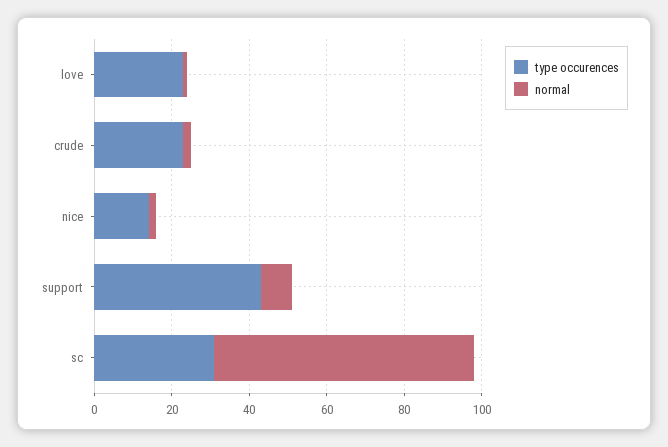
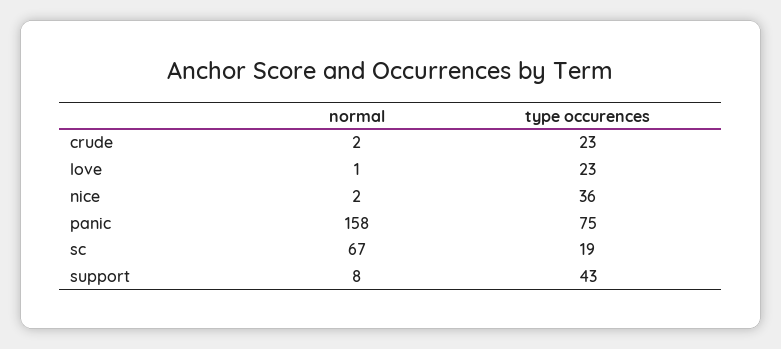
  {
    "type occurences": {
      "love": 23,
      "crude": 23,
-     "nice": 15,
+     "nice": 36,
      "support": 43,
-     "sc": 30
+     "sc": 19,
+     "panic": 75
    },
    "normal": {
      "love": 1,
      "crude": 2,
      "nice": 2,
      "support": 8,
-     "sc": 67
+     "sc": 67,
+     "panic": 158
    }
  }

